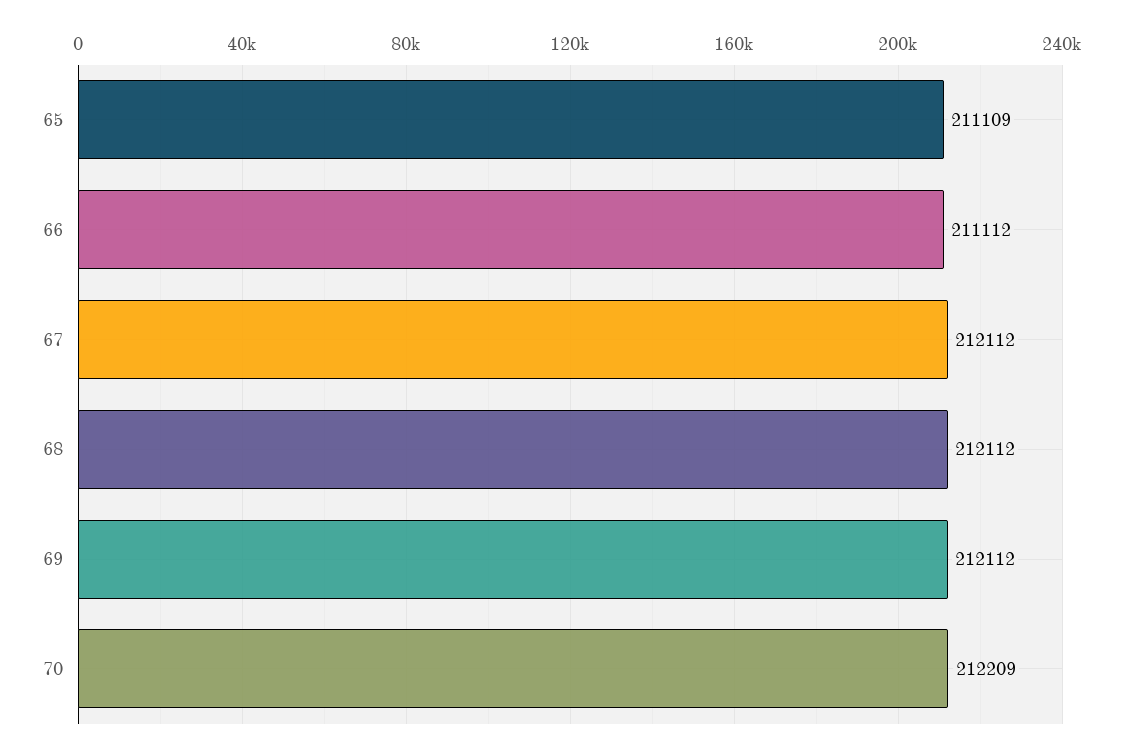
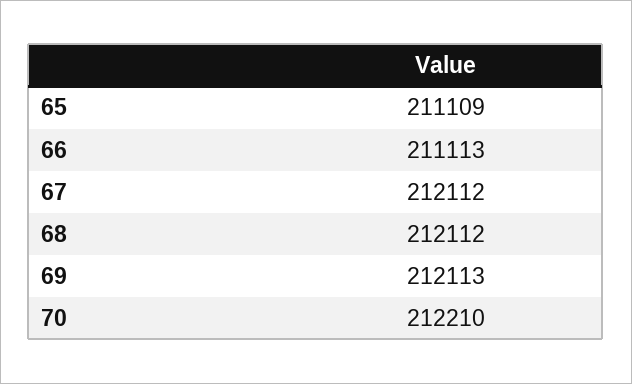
  {
    "65": 211109,
-   "66": 211112,
+   "66": 211113,
    "67": 212112,
    "68": 212112,
-   "69": 212112,
+   "69": 212113,
-   "70": 212209
+   "70": 212210
  }

